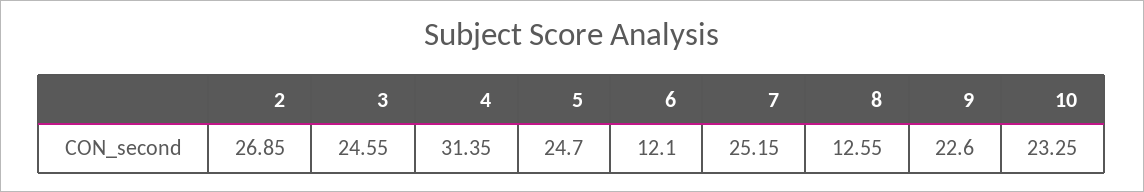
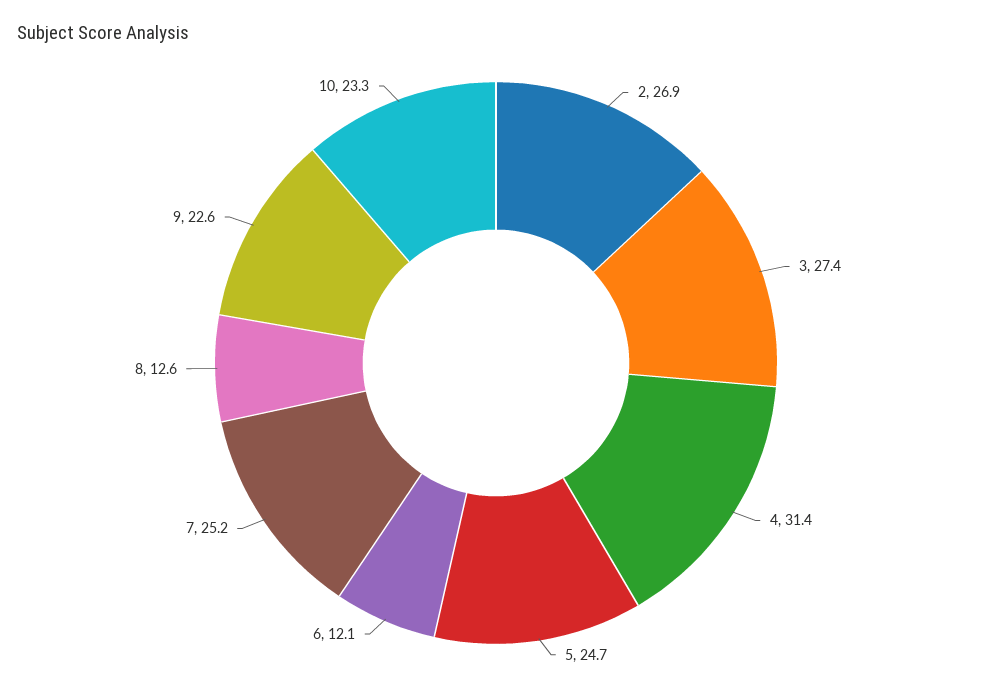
  {
    "2": 26.85,
-   "3": 24.55,
+   "3": 27.4,
    "4": 31.35,
    "5": 24.7,
    "6": 12.1,
    "7": 25.15,
    "8": 12.55,
    "9": 22.6,
    "10": 23.25
  }

